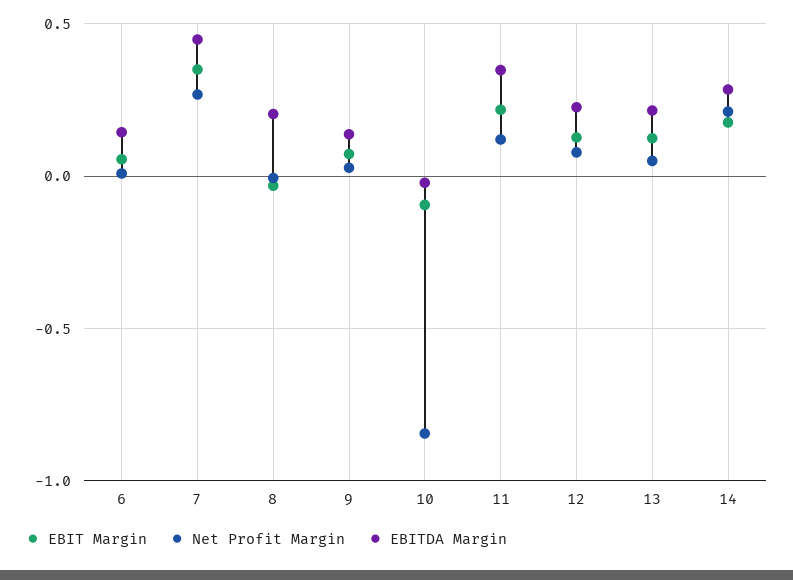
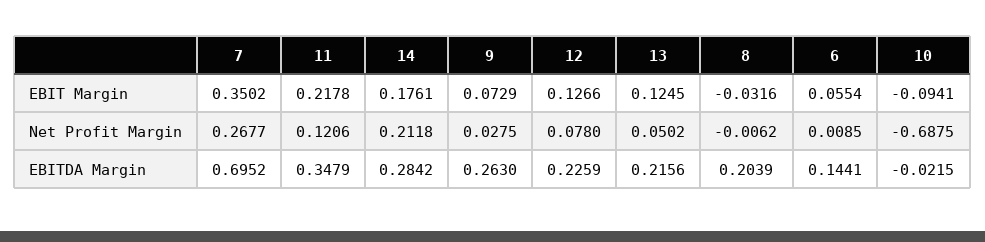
  {
    "EBIT Margin": {
      "6": 0.0554,
      "7": 0.3502,
      "8": -0.0316,
      "9": 0.0729,
      "10": -0.0941,
      "11": 0.2178,
      "12": 0.1266,
      "13": 0.1245,
      "14": 0.1761
    },
    "Net Profit Margin": {
      "6": 0.0085,
      "7": 0.2677,
      "8": -0.0062,
      "9": 0.0275,
-     "10": -0.85,
+     "10": -0.6875,
      "11": 0.1206,
      "12": 0.078,
      "13": 0.0502,
      "14": 0.2118
    },
    "EBITDA Margin": {
      "6": 0.1441,
-     "7": 0.45,
+     "7": 0.6952,
      "8": 0.2039,
-     "9": 0.15,
+     "9": 0.263,
      "10": -0.0215,
      "11": 0.3479,
      "12": 0.2259,
      "13": 0.2156,
      "14": 0.2842
    }
  }

